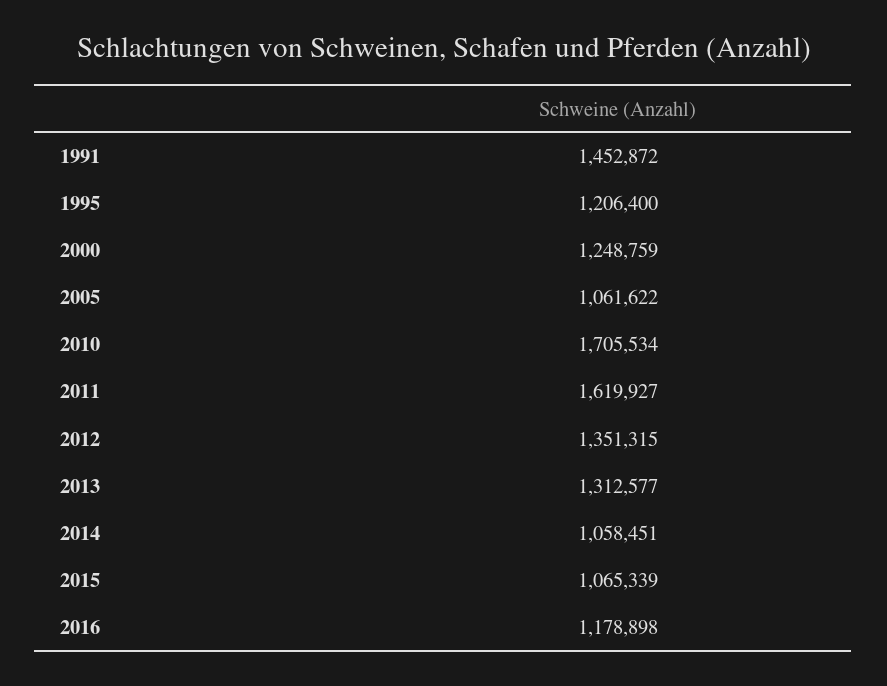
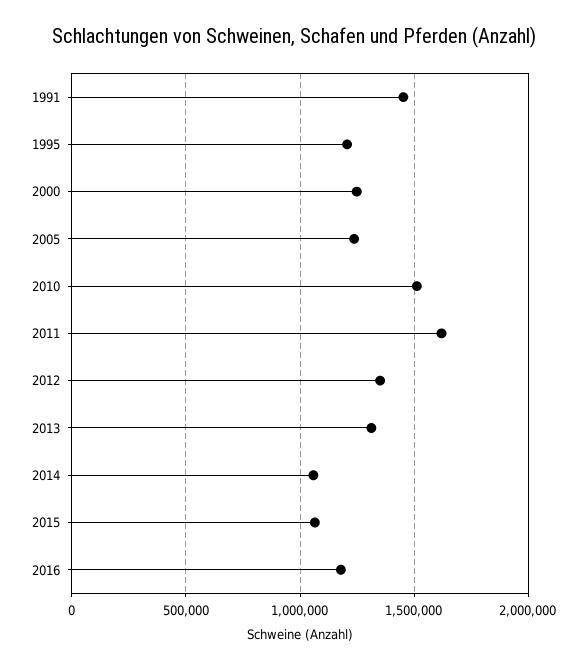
  {
    "1991": 1452872,
    "1995": 1206400,
    "2000": 1248759,
-   "2005": 1061622,
+   "2005": 1250000,
-   "2010": 1705534,
+   "2010": 1500000,
    "2011": 1619927,
    "2012": 1351315,
    "2013": 1312577,
    "2014": 1058451,
    "2015": 1065339,
    "2016": 1178898
  }

